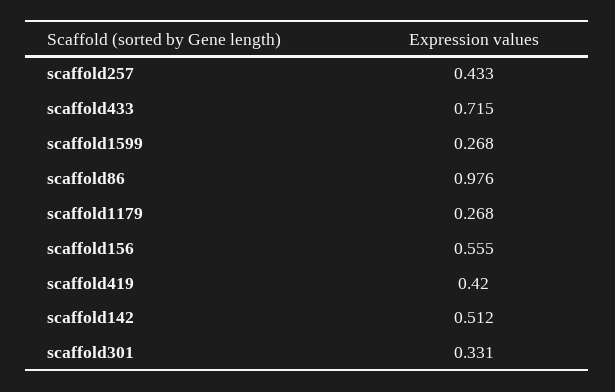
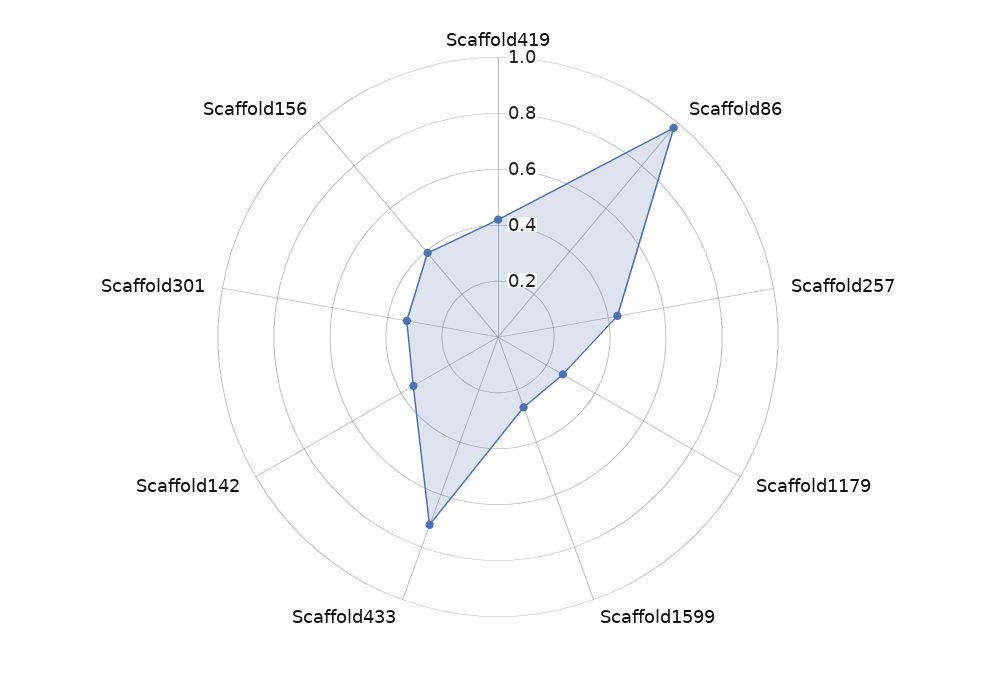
  {
    "scaffold257": 0.433,
    "scaffold433": 0.715,
    "scaffold1599": 0.268,
    "scaffold86": 0.976,
    "scaffold1179": 0.268,
-   "scaffold156": 0.555,
+   "scaffold156": 0.4,
    "scaffold419": 0.42,
-   "scaffold142": 0.512,
+   "scaffold142": 0.35,
    "scaffold301": 0.331
  }

